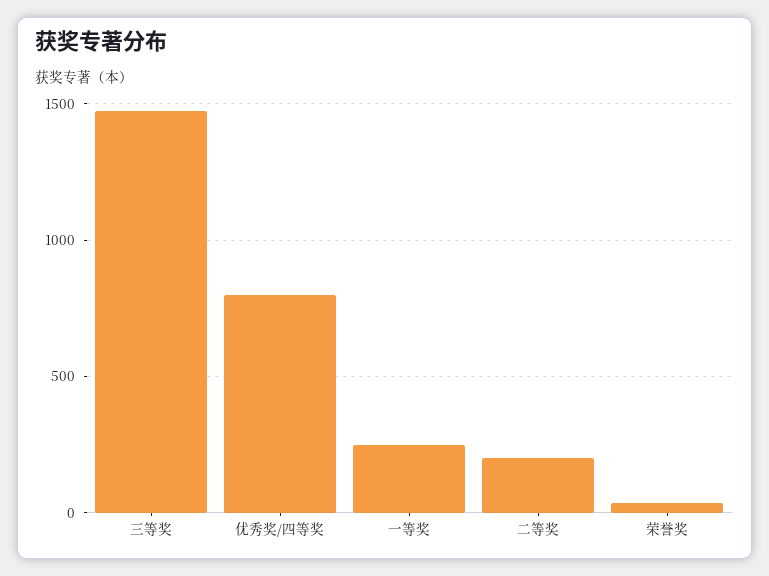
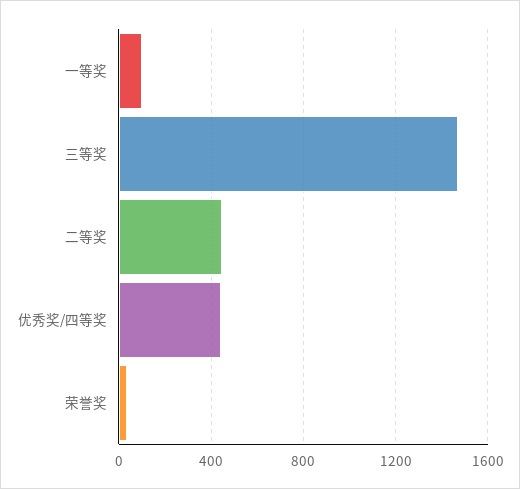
  {
    "三等奖": 1450,
-   "优秀奖/四等奖": 800,
+   "优秀奖/四等奖": 450,
-   "一等奖": 250,
+   "一等奖": 100,
-   "二等奖": 200,
+   "二等奖": 450,
    "荣誉奖": 50
  }

